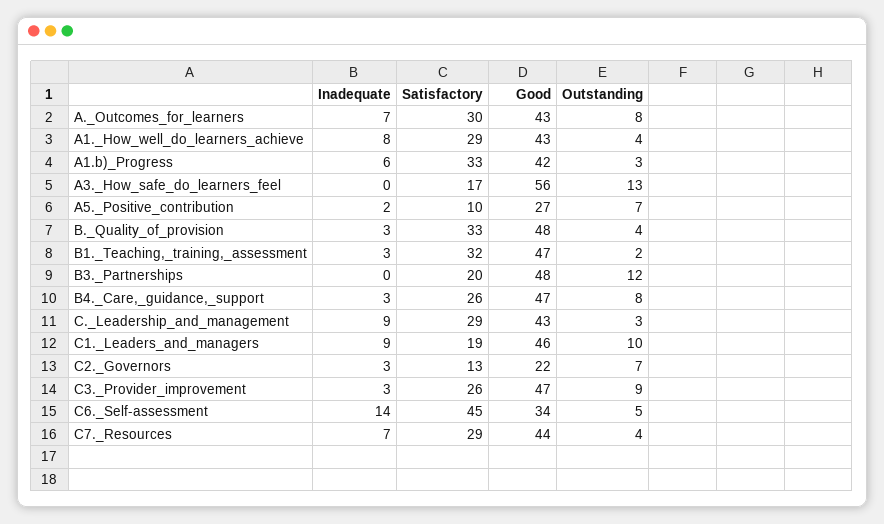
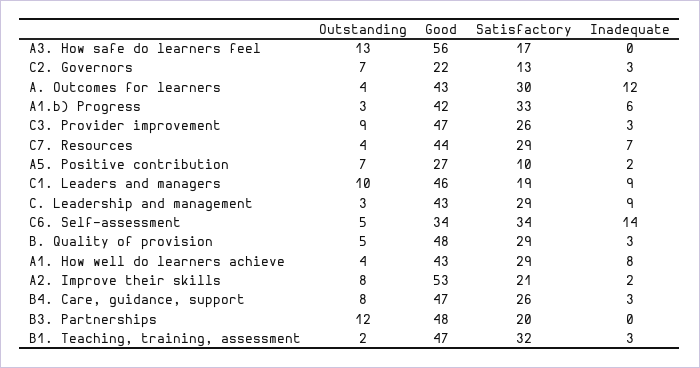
  {
    "Inadequate": {
-     "A._Outcomes_for_learners": 7,
+     "A._Outcomes_for_learners": 12,
      "A1._How_well_do_learners_achieve": 8,
      "A1.b)_Progress": 6,
      "A3._How_safe_do_learners_feel": 0,
      "A5._Positive_contribution": 2,
      "B._Quality_of_provision": 3,
      "B1._Teaching,_training,_assessment": 3,
      "B3._Partnerships": 0,
      "B4._Care,_guidance,_support": 3,
      "C._Leadership_and_management": 9,
      "C1._Leaders_and_managers": 9,
      "C2._Governors": 3,
      "C3._Provider_improvement": 3,
      "C6._Self-assessment": 14,
-     "C7._Resources": 7
+     "C7._Resources": 7,
+     "A2. Improve their skills": 2
    },
    "Satisfactory": {
      "A._Outcomes_for_learners": 30,
      "A1._How_well_do_learners_achieve": 29,
      "A1.b)_Progress": 33,
      "A3._How_safe_do_learners_feel": 17,
      "A5._Positive_contribution": 10,
-     "B._Quality_of_provision": 33,
+     "B._Quality_of_provision": 29,
      "B1._Teaching,_training,_assessment": 32,
      "B3._Partnerships": 20,
      "B4._Care,_guidance,_support": 26,
      "C._Leadership_and_management": 29,
      "C1._Leaders_and_managers": 19,
      "C2._Governors": 13,
      "C3._Provider_improvement": 26,
-     "C6._Self-assessment": 45,
+     "C6._Self-assessment": 34,
-     "C7._Resources": 29
+     "C7._Resources": 29,
+     "A2. Improve their skills": 21
    },
    "Good": {
      "A._Outcomes_for_learners": 43,
      "A1._How_well_do_learners_achieve": 43,
      "A1.b)_Progress": 42,
      "A3._How_safe_do_learners_feel": 56,
      "A5._Positive_contribution": 27,
      "B._Quality_of_provision": 48,
      "B1._Teaching,_training,_assessment": 47,
      "B3._Partnerships": 48,
      "B4._Care,_guidance,_support": 47,
      "C._Leadership_and_management": 43,
      "C1._Leaders_and_managers": 46,
      "C2._Governors": 22,
      "C3._Provider_improvement": 47,
      "C6._Self-assessment": 34,
-     "C7._Resources": 44
+     "C7._Resources": 44,
+     "A2. Improve their skills": 53
    },
    "Outstanding": {
-     "A._Outcomes_for_learners": 8,
+     "A._Outcomes_for_learners": 4,
      "A1._How_well_do_learners_achieve": 4,
      "A1.b)_Progress": 3,
      "A3._How_safe_do_learners_feel": 13,
      "A5._Positive_contribution": 7,
-     "B._Quality_of_provision": 4,
+     "B._Quality_of_provision": 5,
      "B1._Teaching,_training,_assessment": 2,
      "B3._Partnerships": 12,
      "B4._Care,_guidance,_support": 8,
      "C._Leadership_and_management": 3,
      "C1._Leaders_and_managers": 10,
      "C2._Governors": 7,
      "C3._Provider_improvement": 9,
      "C6._Self-assessment": 5,
-     "C7._Resources": 4
+     "C7._Resources": 4,
+     "A2. Improve their skills": 8
    }
  }

